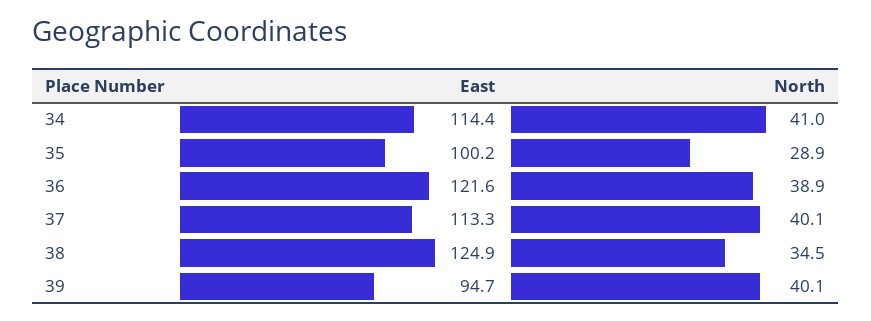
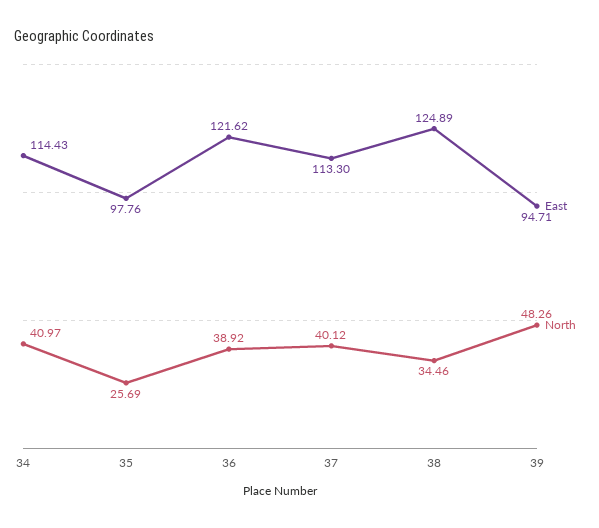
  {
    "East": {
      "34": 114.43,
-     "35": 100.2,
+     "35": 97.76,
      "36": 121.62,
      "37": 113.3,
      "38": 124.89,
      "39": 94.71
    },
    "North": {
      "34": 40.97,
-     "35": 28.9,
+     "35": 25.69,
      "36": 38.92,
      "37": 40.12,
      "38": 34.46,
-     "39": 40.1
+     "39": 48.26
    }
  }

